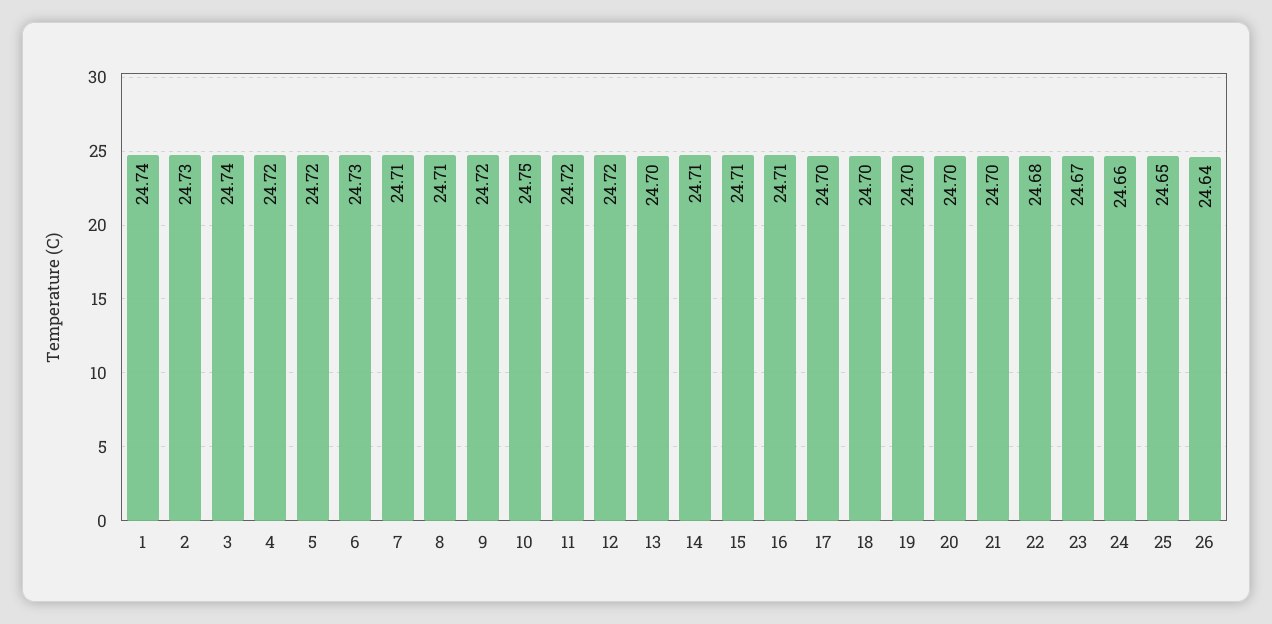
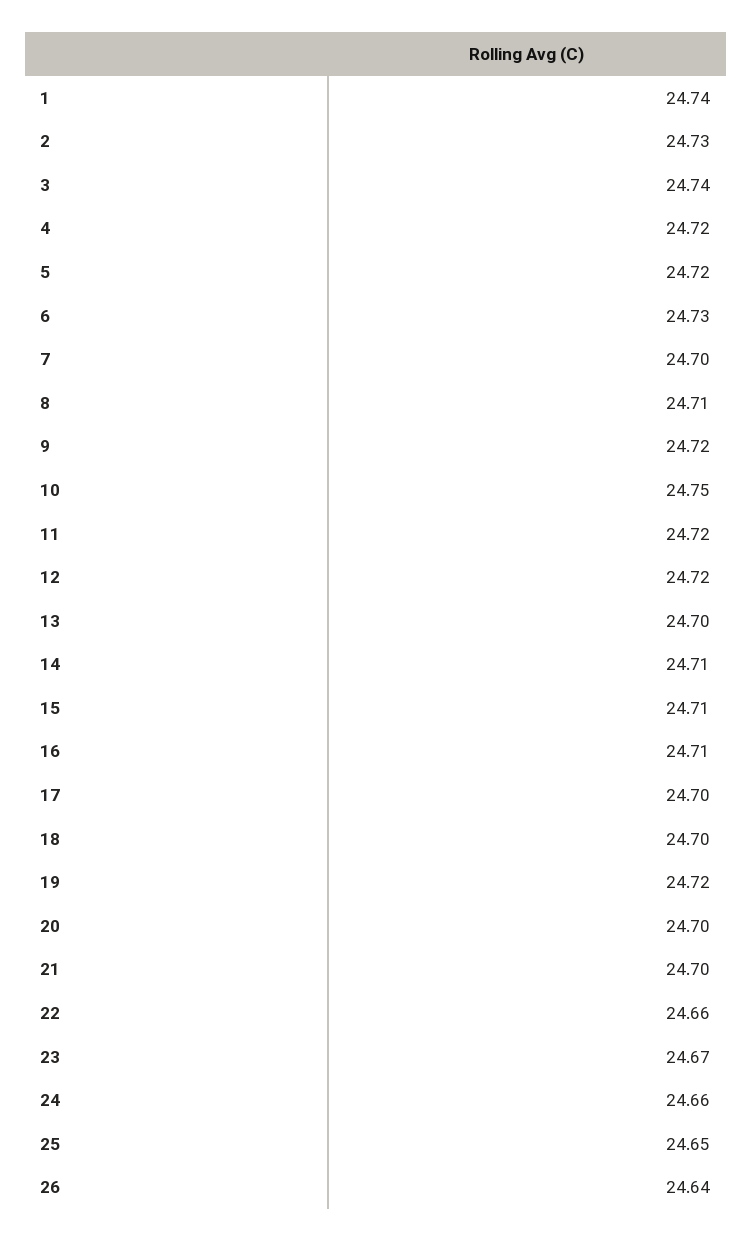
  {
    "1": 24.74,
    "2": 24.73,
    "3": 24.74,
    "4": 24.72,
    "5": 24.72,
    "6": 24.73,
-   "7": 24.71,
+   "7": 24.7,
    "8": 24.71,
    "9": 24.72,
    "10": 24.75,
    "11": 24.72,
    "12": 24.72,
    "13": 24.7,
    "14": 24.71,
    "15": 24.71,
    "16": 24.71,
    "17": 24.7,
    "18": 24.7,
-   "19": 24.7,
+   "19": 24.72,
    "20": 24.7,
    "21": 24.7,
-   "22": 24.68,
+   "22": 24.66,
    "23": 24.67,
    "24": 24.66,
    "25": 24.65,
    "26": 24.64
  }

